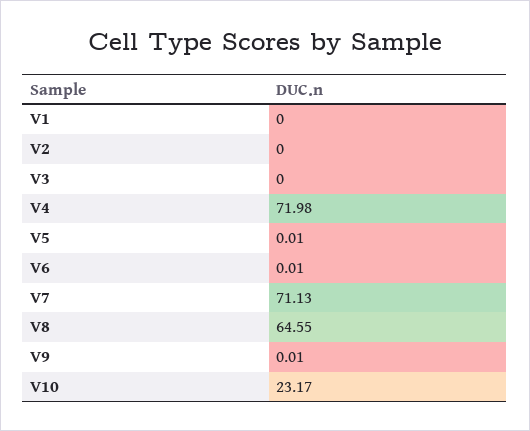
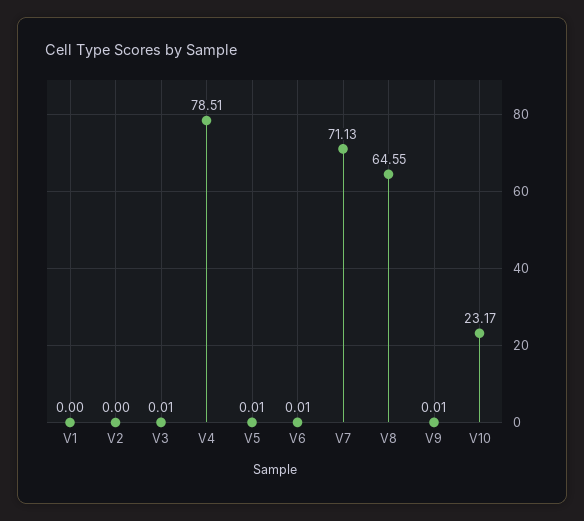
  {
    "V1": 0,
    "V2": 0,
-   "V3": 0,
+   "V3": 0.01,
-   "V4": 71.98,
+   "V4": 78.51,
    "V5": 0.01,
    "V6": 0.01,
    "V7": 71.13,
    "V8": 64.55,
    "V9": 0.01,
    "V10": 23.17
  }

